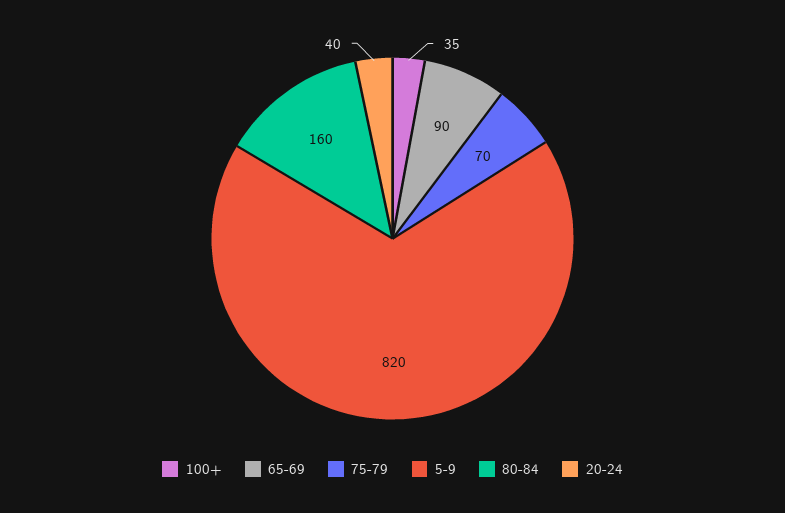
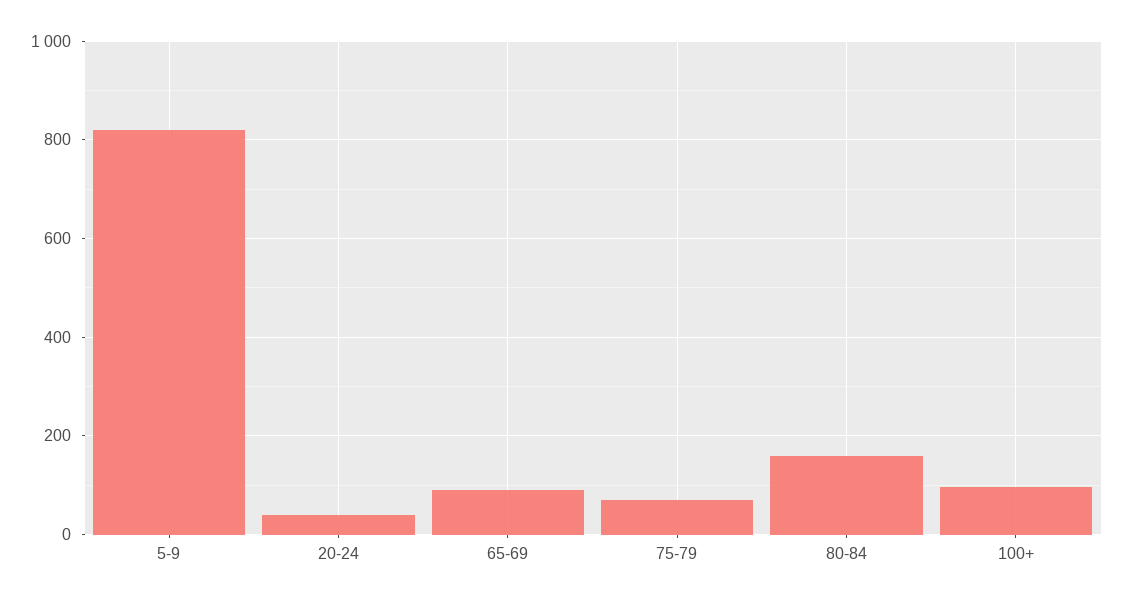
  {
-   "100+": 35,
+   "100+": 100,
    "65-69": 90,
    "75-79": 70,
    "5-9": 820,
    "80-84": 160,
    "20-24": 40
  }

